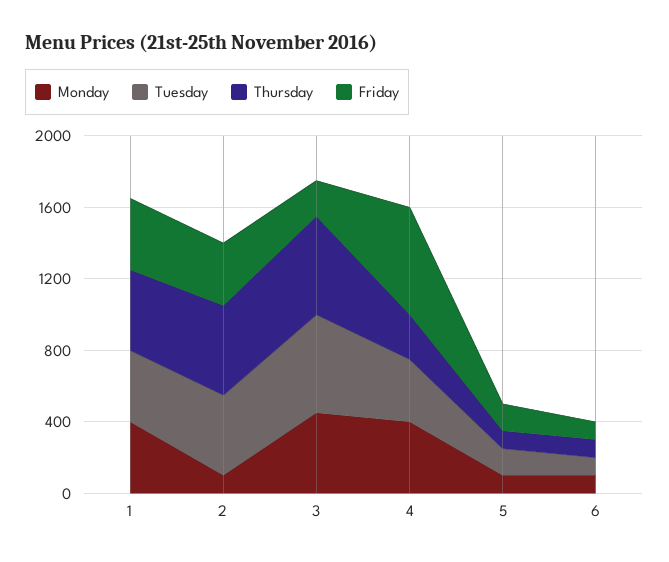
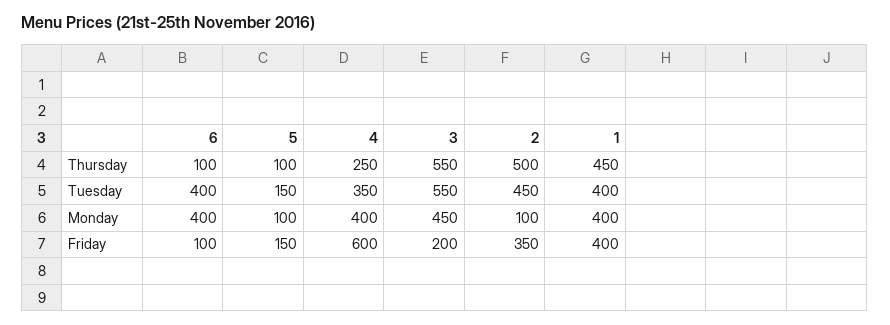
  {
    "Monday": {
      "1": 400,
      "2": 100,
      "3": 450,
      "4": 400,
      "5": 100,
-     "6": 100
+     "6": 400
    },
    "Tuesday": {
      "1": 400,
      "2": 450,
      "3": 550,
      "4": 350,
      "5": 150,
-     "6": 100
+     "6": 400
    },
    "Thursday": {
      "1": 450,
      "2": 500,
      "3": 550,
      "4": 250,
      "5": 100,
      "6": 100
    },
    "Friday": {
      "1": 400,
      "2": 350,
      "3": 200,
      "4": 600,
      "5": 150,
      "6": 100
    }
  }

